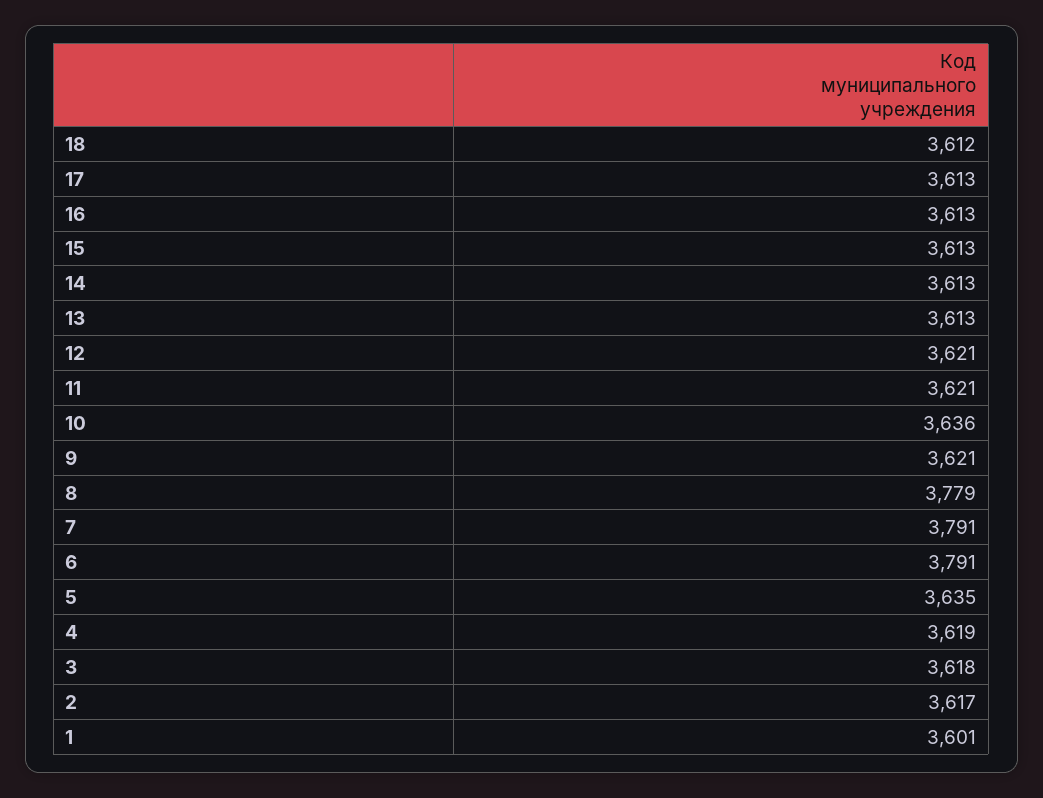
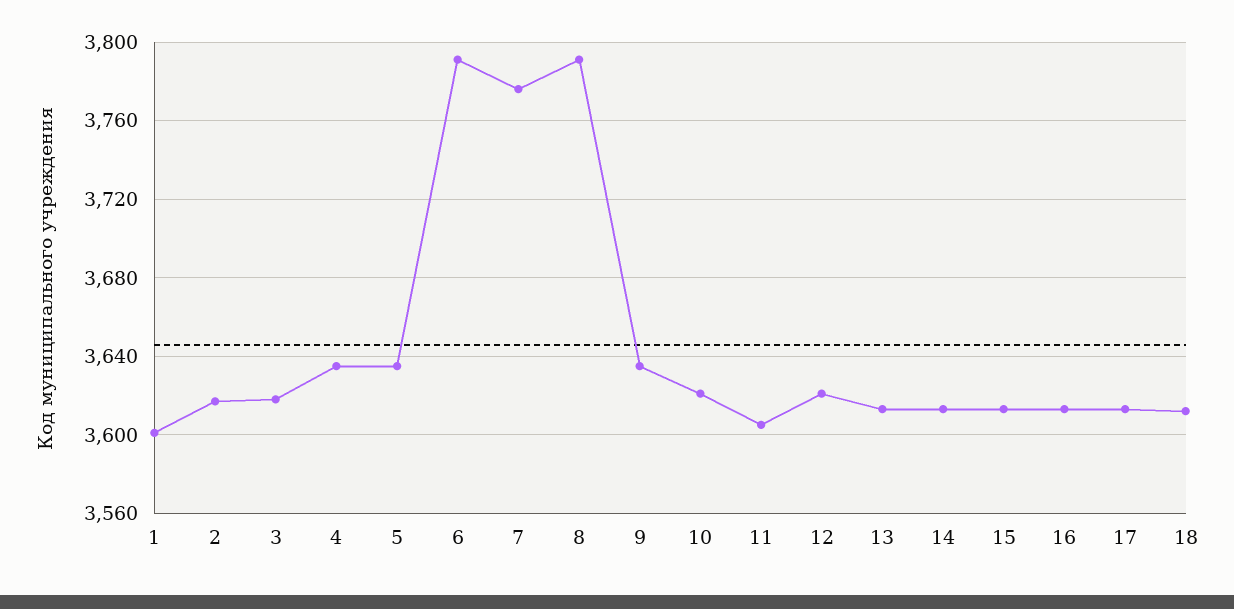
  {
    "18": 3612,
    "17": 3613,
    "16": 3613,
    "15": 3613,
    "14": 3613,
    "13": 3613,
    "12": 3621,
-   "11": 3621,
+   "11": 3605,
-   "10": 3636,
+   "10": 3620,
-   "9": 3621,
+   "9": 3635,
-   "8": 3779,
+   "8": 3790,
-   "7": 3791,
+   "7": 3775,
    "6": 3791,
    "5": 3635,
-   "4": 3619,
+   "4": 3635,
    "3": 3618,
    "2": 3617,
    "1": 3601
  }

